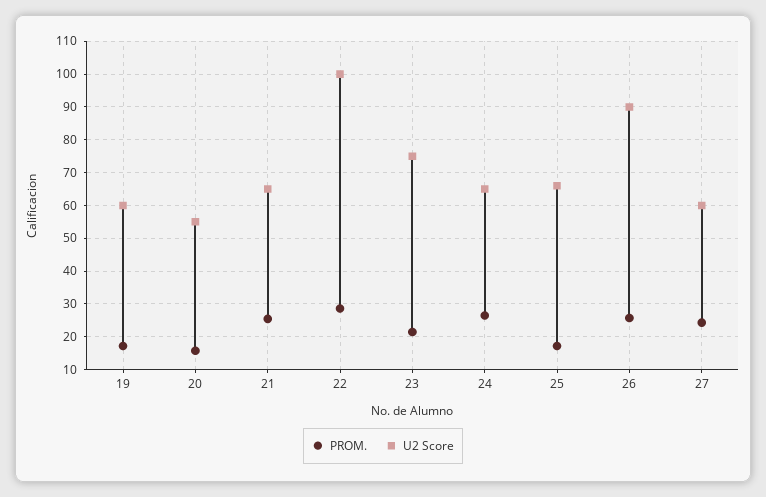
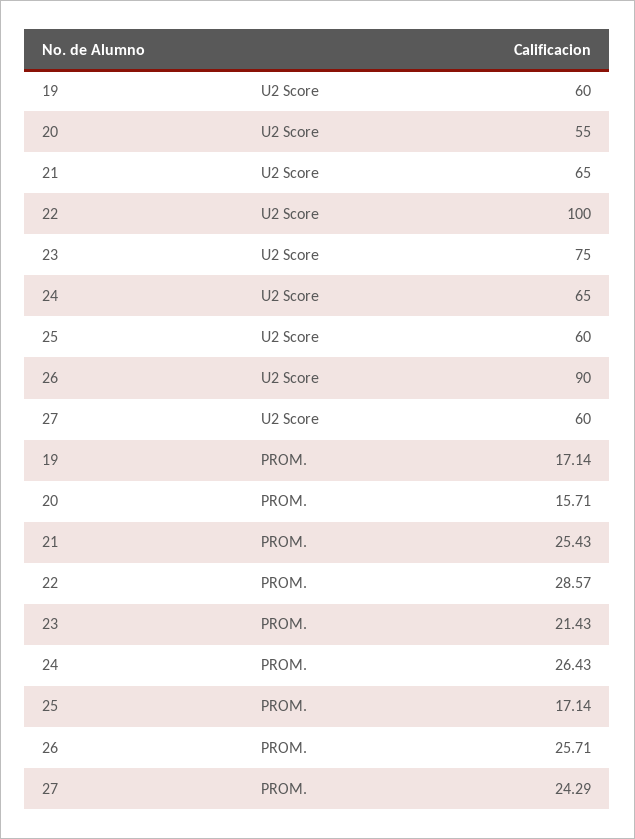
  {
    "PROM.": {
      "19": 17.14,
      "20": 15.71,
      "21": 25.43,
      "22": 28.57,
      "23": 21.43,
      "24": 26.43,
      "25": 17.14,
      "26": 25.71,
      "27": 24.29
    },
    "U2 Score": {
      "19": 60,
      "20": 55,
      "21": 65,
      "22": 100,
      "23": 75,
      "24": 65,
-     "25": 66,
+     "25": 60,
      "26": 90,
      "27": 60
    }
  }

